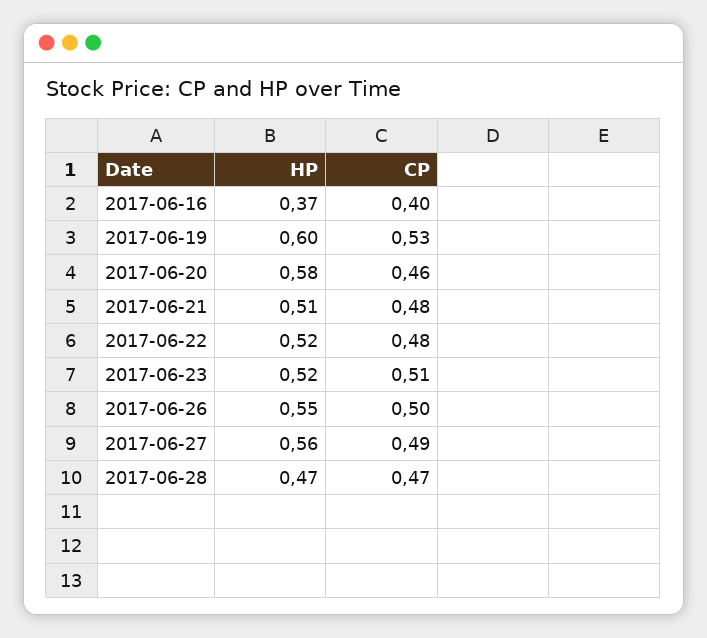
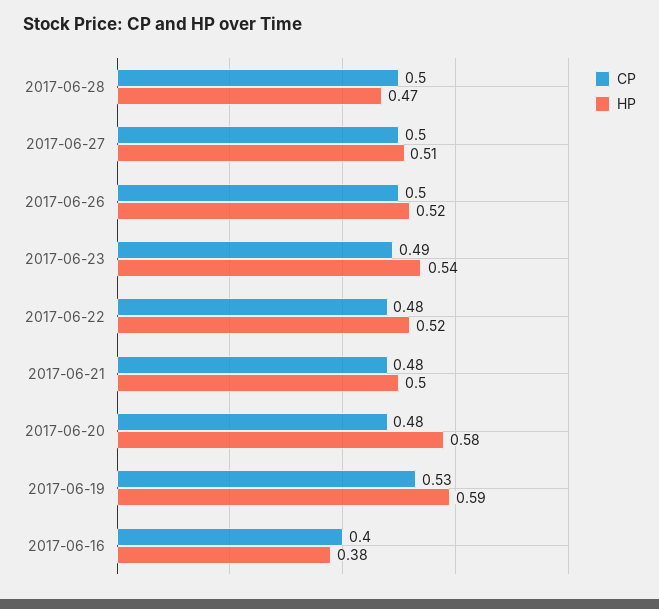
  {
    "HP": {
-     "2017-06-16": 0.37,
+     "2017-06-16": 0.38,
-     "2017-06-19": 0.6,
+     "2017-06-19": 0.59,
      "2017-06-20": 0.58,
-     "2017-06-21": 0.51,
+     "2017-06-21": 0.5,
      "2017-06-22": 0.52,
-     "2017-06-23": 0.52,
+     "2017-06-23": 0.54,
-     "2017-06-26": 0.55,
+     "2017-06-26": 0.52,
-     "2017-06-27": 0.56,
+     "2017-06-27": 0.51,
      "2017-06-28": 0.47
    },
    "CP": {
      "2017-06-16": 0.4,
      "2017-06-19": 0.53,
-     "2017-06-20": 0.46,
+     "2017-06-20": 0.48,
      "2017-06-21": 0.48,
      "2017-06-22": 0.48,
-     "2017-06-23": 0.51,
+     "2017-06-23": 0.49,
      "2017-06-26": 0.5,
-     "2017-06-27": 0.49,
+     "2017-06-27": 0.5,
-     "2017-06-28": 0.47
+     "2017-06-28": 0.5
    }
  }

